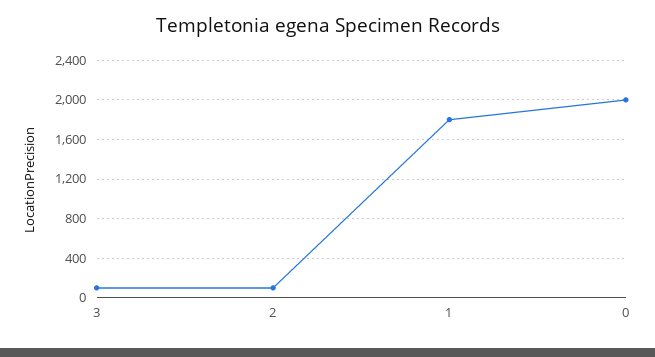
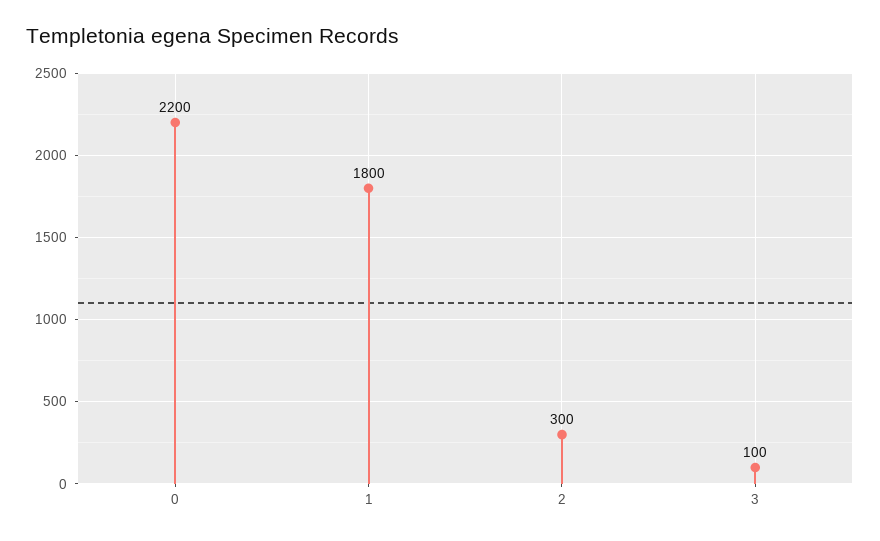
  {
    "3": 100,
-   "2": 100,
+   "2": 300,
    "1": 1800,
-   "0": 2000
+   "0": 2200
  }

